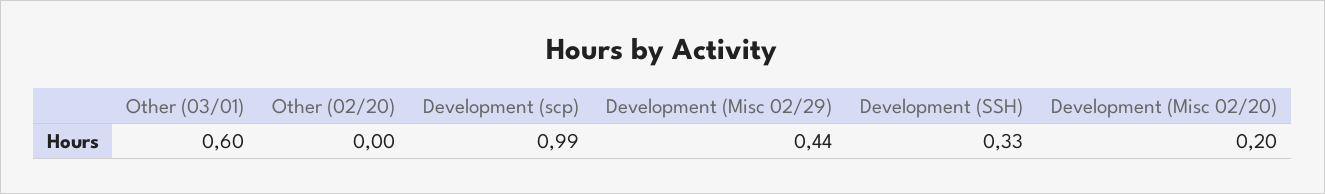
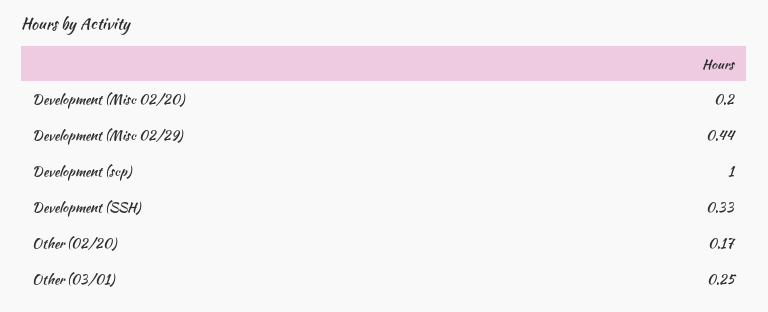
  {
-   "Other (03/01)": 0.6,
+   "Other (03/01)": 0.25,
-   "Other (02/20)": 0,
+   "Other (02/20)": 0.17,
-   "Development (scp)": 0.99,
+   "Development (scp)": 1,
    "Development (Misc 02/29)": 0.44,
    "Development (SSH)": 0.33,
    "Development (Misc 02/20)": 0.2
  }

